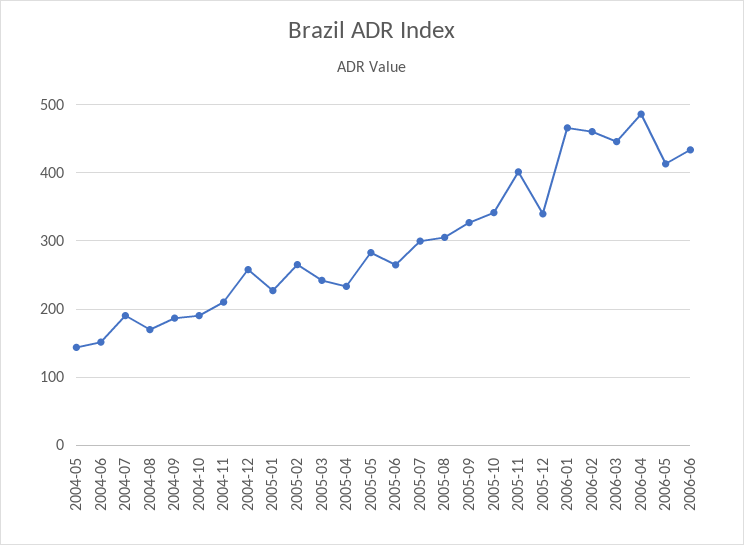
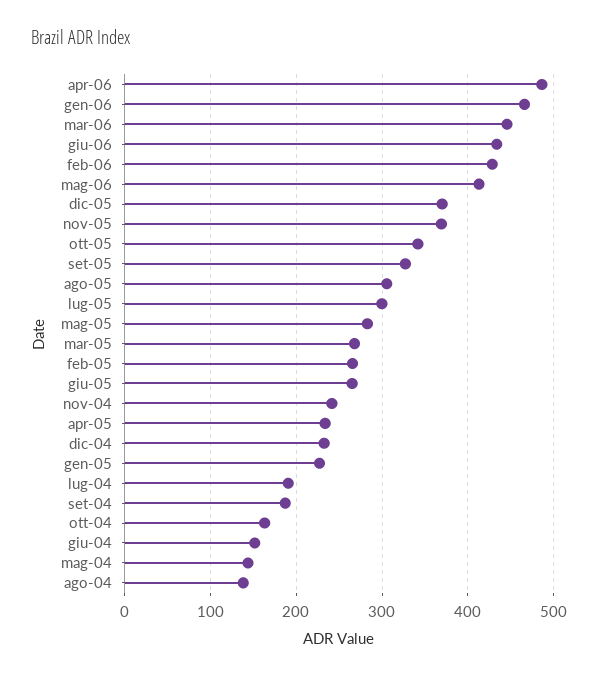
  {
    "2004-05": 140,
    "2004-06": 150,
    "2004-07": 190,
-   "2004-08": 170,
+   "2004-08": 140,
    "2004-09": 190,
-   "2004-10": 190,
+   "2004-10": 160,
-   "2004-11": 210,
+   "2004-11": 240,
-   "2004-12": 260,
+   "2004-12": 230,
    "2005-01": 230,
    "2005-02": 270,
-   "2005-03": 240,
+   "2005-03": 270,
    "2005-04": 230,
    "2005-05": 280,
    "2005-06": 270,
    "2005-07": 300,
    "2005-08": 310,
    "2005-09": 330,
    "2005-10": 340,
-   "2005-11": 400,
+   "2005-11": 370,
-   "2005-12": 340,
+   "2005-12": 370,
    "2006-01": 470,
-   "2006-02": 460,
+   "2006-02": 430,
    "2006-03": 450,
    "2006-04": 490,
    "2006-05": 410,
    "2006-06": 430
  }

